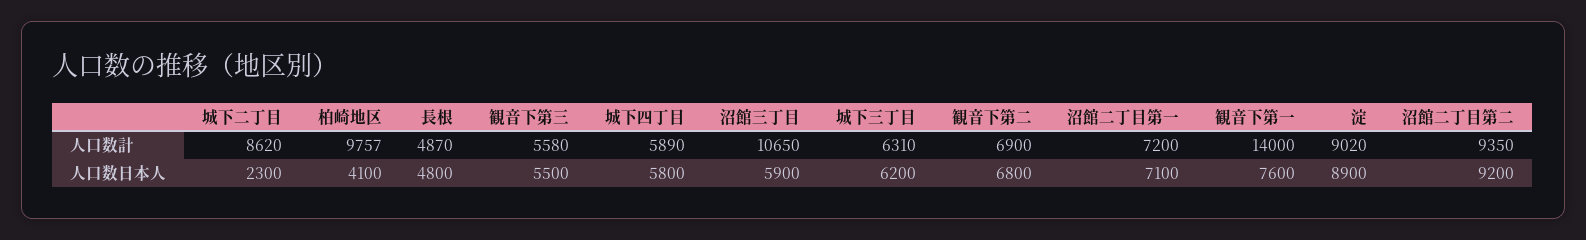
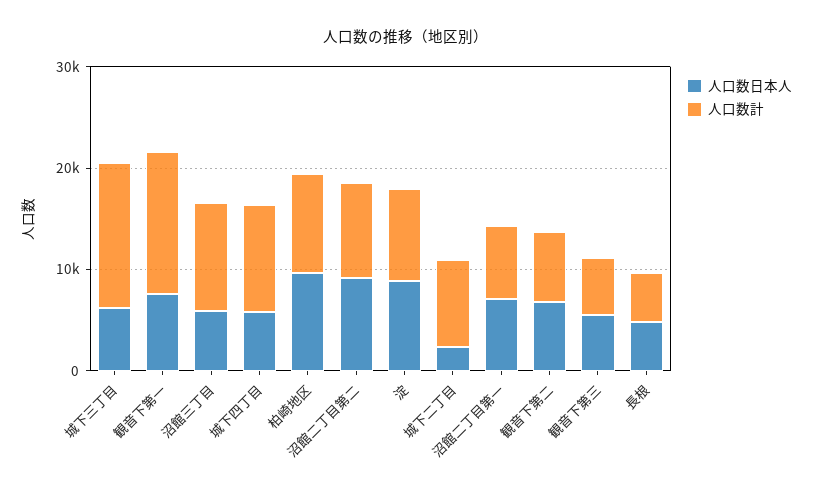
  {
    "人口数計": {
      "城下二丁目": 8620,
      "柏崎地区": 9757,
      "長根": 4870,
      "観音下第三": 5580,
-     "城下四丁目": 5890,
+     "城下四丁目": 10000,
      "沼館三丁目": 10650,
-     "城下三丁目": 6310,
+     "城下三丁目": 14000,
      "観音下第二": 6900,
      "沼館二丁目第一": 7200,
      "観音下第一": 14000,
      "淀": 9020,
      "沼館二丁目第二": 9350
    },
    "人口数日本人": {
      "城下二丁目": 2300,
-     "柏崎地区": 4100,
+     "柏崎地区": 10000,
      "長根": 4800,
      "観音下第三": 5500,
      "城下四丁目": 5800,
      "沼館三丁目": 5900,
      "城下三丁目": 6200,
      "観音下第二": 6800,
      "沼館二丁目第一": 7100,
      "観音下第一": 7600,
      "淀": 8900,
      "沼館二丁目第二": 9200
    }
  }

